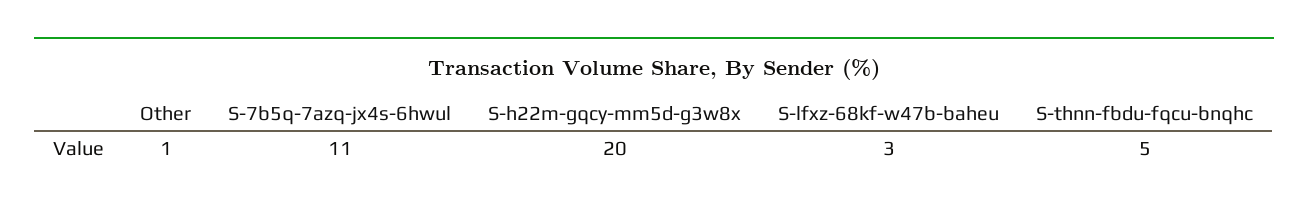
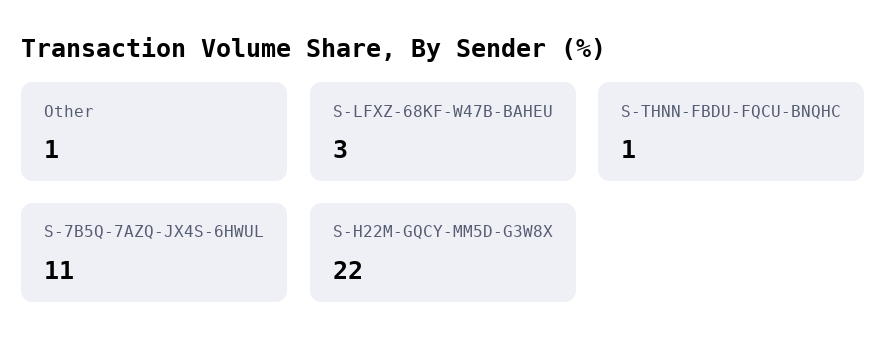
  {
    "Other": 1,
    "S-7b5q-7azq-jx4s-6hwul": 11,
-   "S-h22m-gqcy-mm5d-g3w8x": 20,
+   "S-h22m-gqcy-mm5d-g3w8x": 22,
    "S-lfxz-68kf-w47b-baheu": 3,
-   "S-thnn-fbdu-fqcu-bnqhc": 5
+   "S-thnn-fbdu-fqcu-bnqhc": 1
  }

